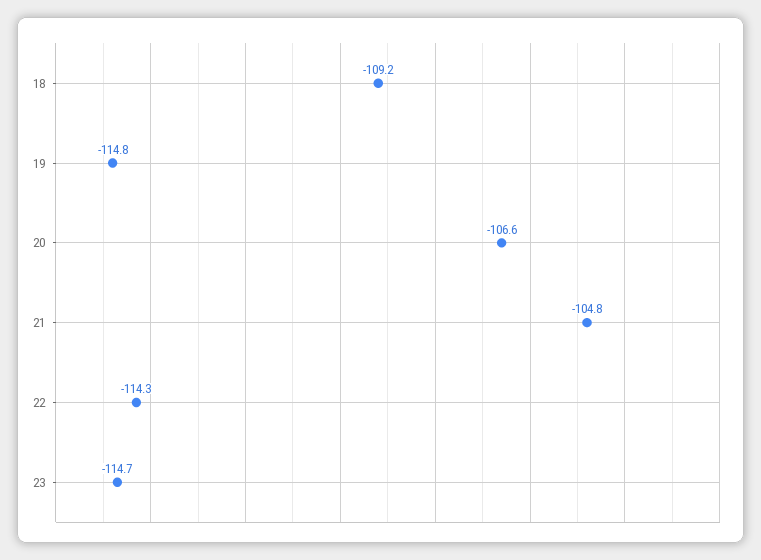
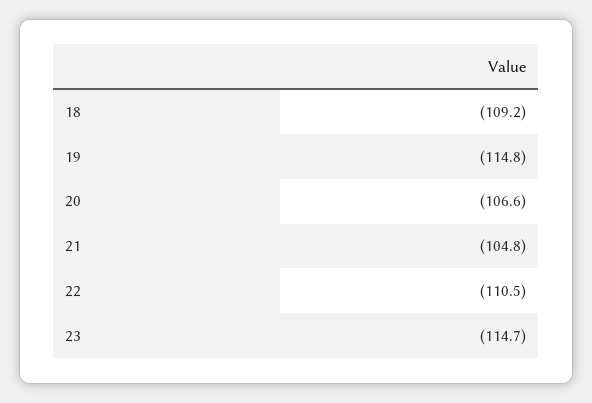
  {
    "18": -109.2,
    "19": -114.8,
    "20": -106.6,
    "21": -104.8,
-   "22": -114.3,
+   "22": -110.5,
    "23": -114.7
  }

